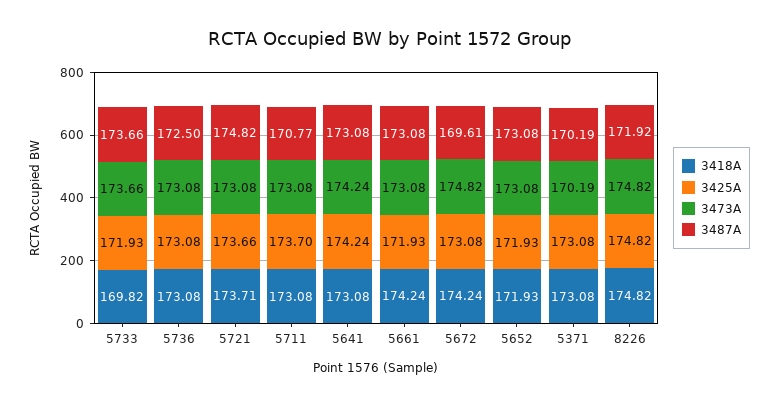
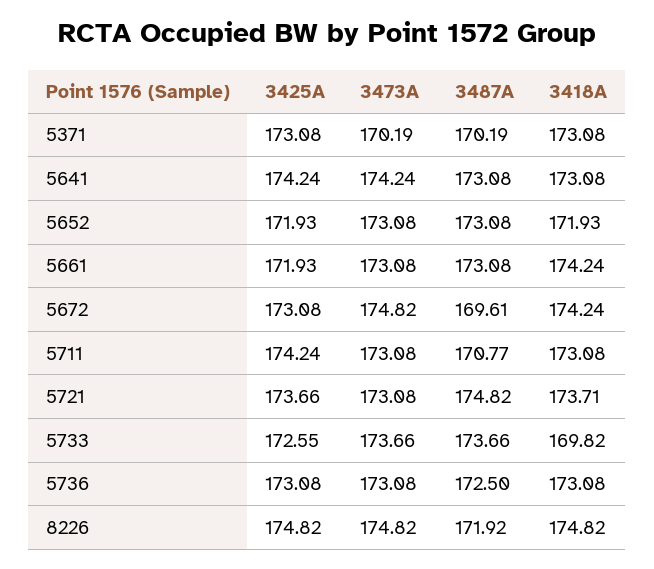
  {
    "3418A": {
      "5733": 169.82,
      "5736": 173.08,
      "5721": 173.71,
      "5711": 173.08,
      "5641": 173.08,
      "5661": 174.24,
      "5672": 174.24,
      "5652": 171.93,
      "5371": 173.08,
      "8226": 174.82
    },
    "3425A": {
-     "5733": 171.93,
+     "5733": 172.55,
      "5736": 173.08,
      "5721": 173.66,
-     "5711": 173.7,
+     "5711": 174.24,
      "5641": 174.24,
      "5661": 171.93,
      "5672": 173.08,
      "5652": 171.93,
      "5371": 173.08,
      "8226": 174.82
    },
    "3473A": {
      "5733": 173.66,
      "5736": 173.08,
      "5721": 173.08,
      "5711": 173.08,
      "5641": 174.24,
      "5661": 173.08,
      "5672": 174.82,
      "5652": 173.08,
      "5371": 170.19,
      "8226": 174.82
    },
    "3487A": {
      "5733": 173.66,
      "5736": 172.5,
      "5721": 174.82,
      "5711": 170.77,
      "5641": 173.08,
      "5661": 173.08,
      "5672": 169.61,
      "5652": 173.08,
      "5371": 170.19,
      "8226": 171.92
    }
  }

